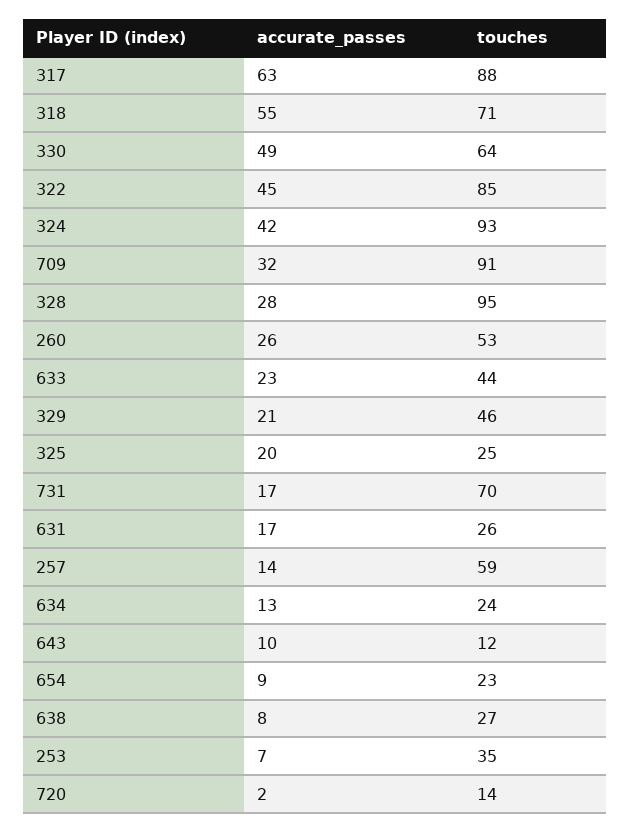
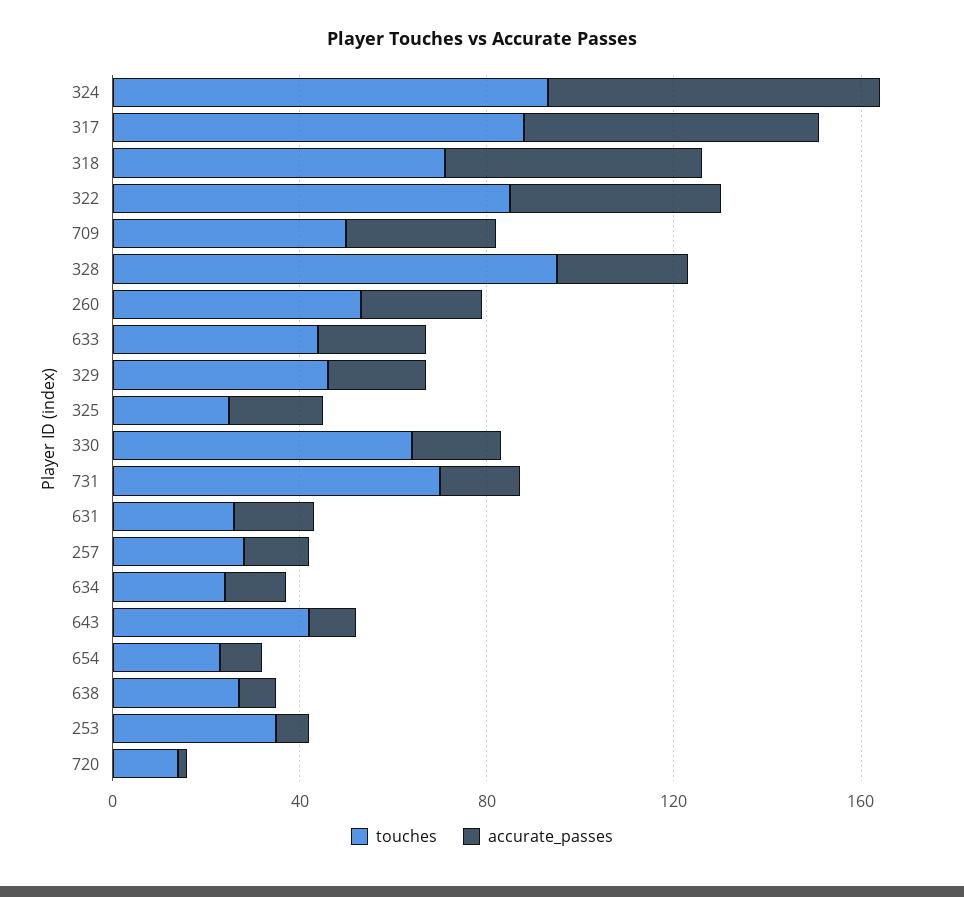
  {
    "accurate_passes": {
      "317": 63,
      "318": 55,
-     "330": 49,
+     "330": 20,
      "322": 45,
-     "324": 42,
+     "324": 70,
      "709": 32,
      "328": 28,
      "260": 26,
      "633": 23,
      "329": 21,
      "325": 20,
      "731": 17,
      "631": 17,
      "257": 14,
      "634": 13,
      "643": 10,
      "654": 9,
      "638": 8,
      "253": 7,
      "720": 2
    },
    "touches": {
      "317": 88,
      "318": 71,
      "330": 64,
      "322": 85,
      "324": 93,
-     "709": 91,
+     "709": 50,
      "328": 95,
      "260": 53,
      "633": 44,
      "329": 46,
      "325": 25,
      "731": 70,
      "631": 26,
-     "257": 59,
+     "257": 30,
      "634": 24,
-     "643": 12,
+     "643": 40,
      "654": 23,
      "638": 27,
      "253": 35,
      "720": 14
    }
  }

